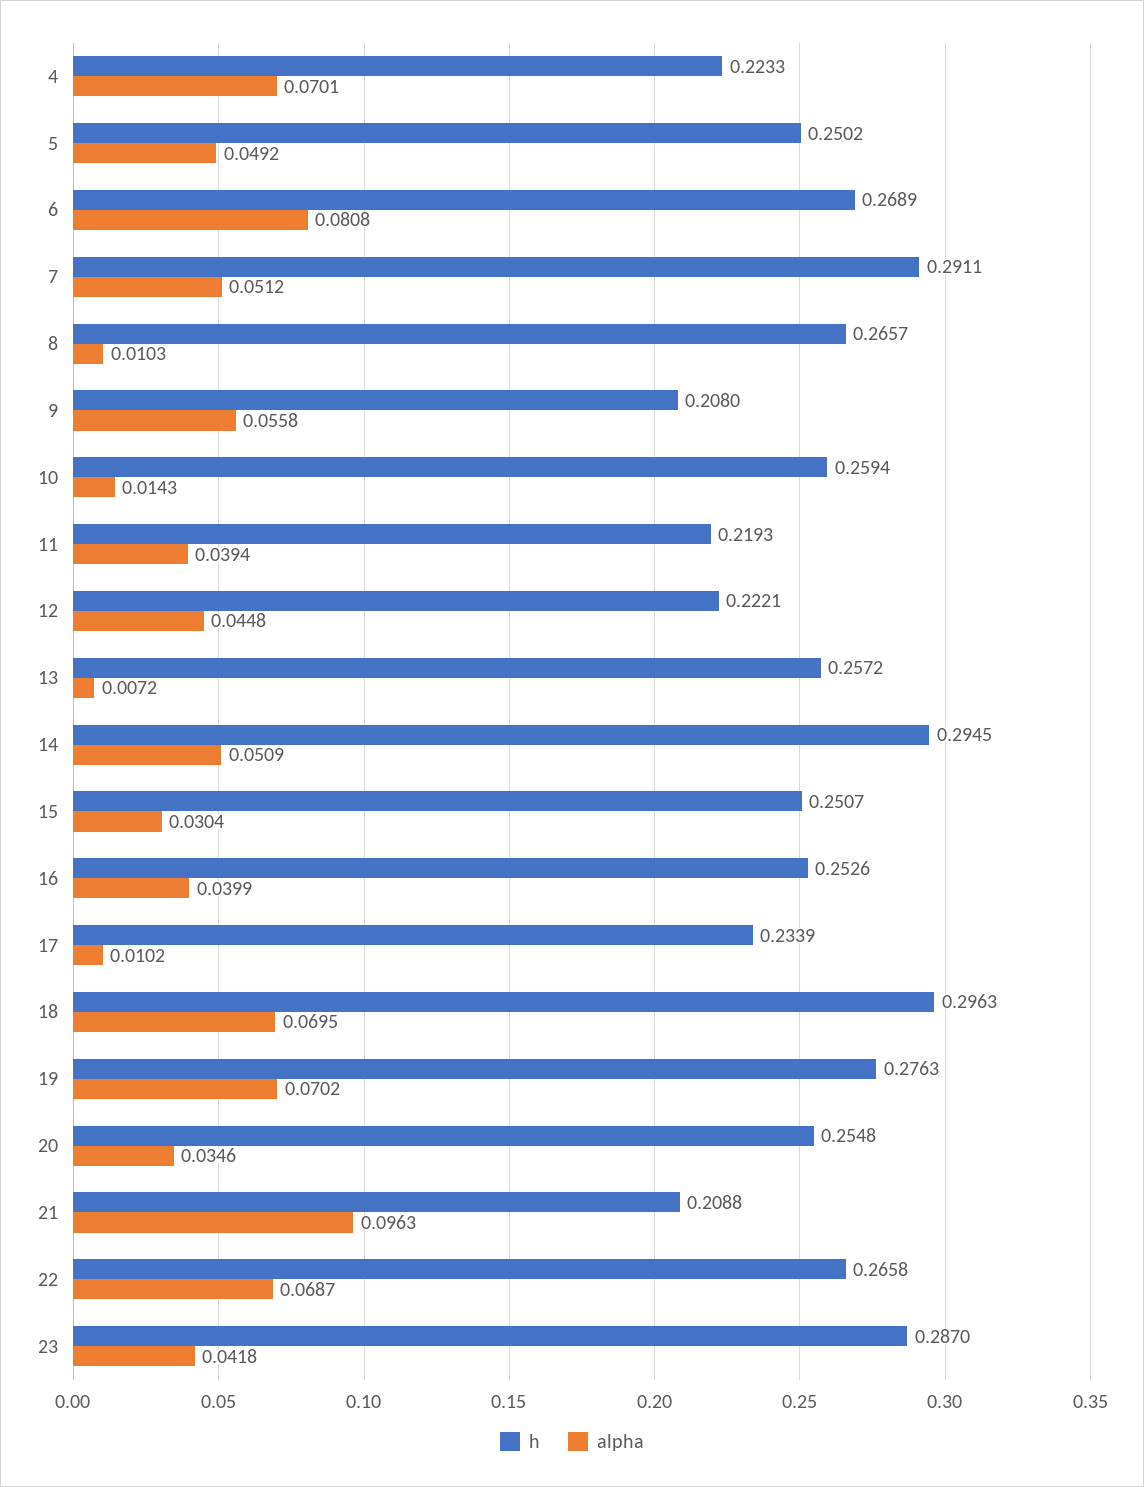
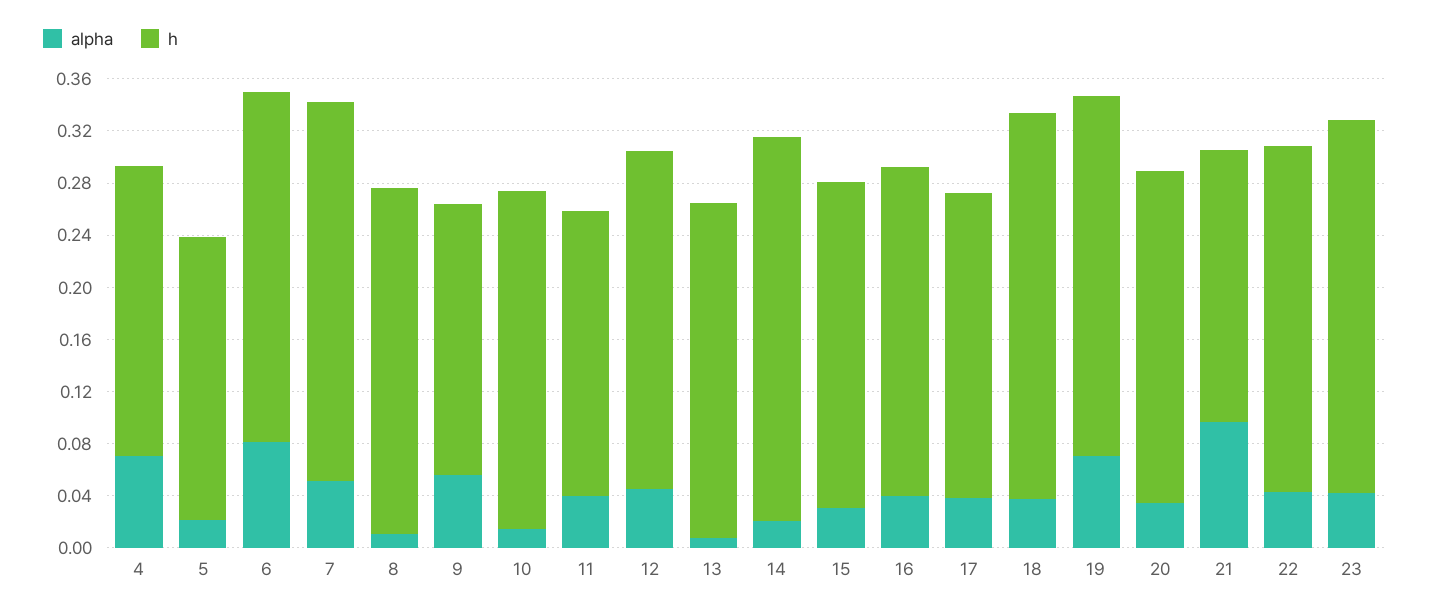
  {
    "h": {
      "4": 0.2233,
-     "5": 0.2502,
+     "5": 0.22,
      "6": 0.2689,
      "7": 0.2911,
      "8": 0.2657,
      "9": 0.208,
      "10": 0.2594,
      "11": 0.2193,
-     "12": 0.2221,
+     "12": 0.26,
      "13": 0.2572,
      "14": 0.2945,
      "15": 0.2507,
      "16": 0.2526,
      "17": 0.2339,
      "18": 0.2963,
      "19": 0.2763,
      "20": 0.2548,
      "21": 0.2088,
      "22": 0.2658,
      "23": 0.287
    },
    "alpha": {
      "4": 0.0701,
-     "5": 0.0492,
+     "5": 0.02,
      "6": 0.0808,
      "7": 0.0512,
      "8": 0.0103,
      "9": 0.0558,
      "10": 0.0143,
      "11": 0.0394,
      "12": 0.0448,
      "13": 0.0072,
-     "14": 0.0509,
+     "14": 0.02,
      "15": 0.0304,
      "16": 0.0399,
-     "17": 0.0102,
+     "17": 0.04,
-     "18": 0.0695,
+     "18": 0.04,
      "19": 0.0702,
      "20": 0.0346,
      "21": 0.0963,
-     "22": 0.0687,
+     "22": 0.04,
      "23": 0.0418
    }
  }

